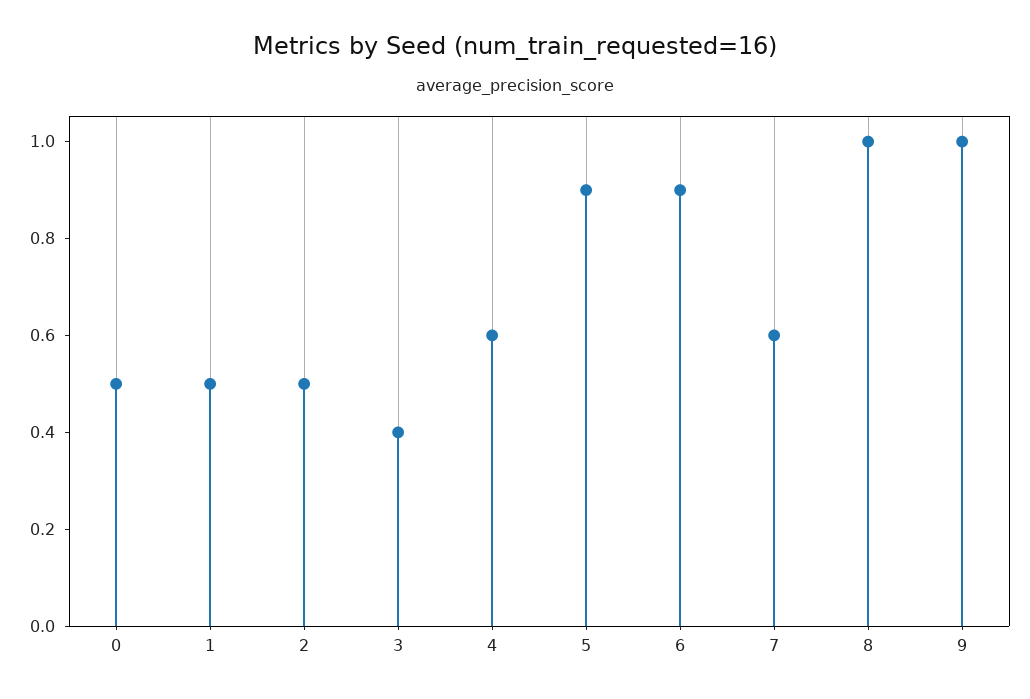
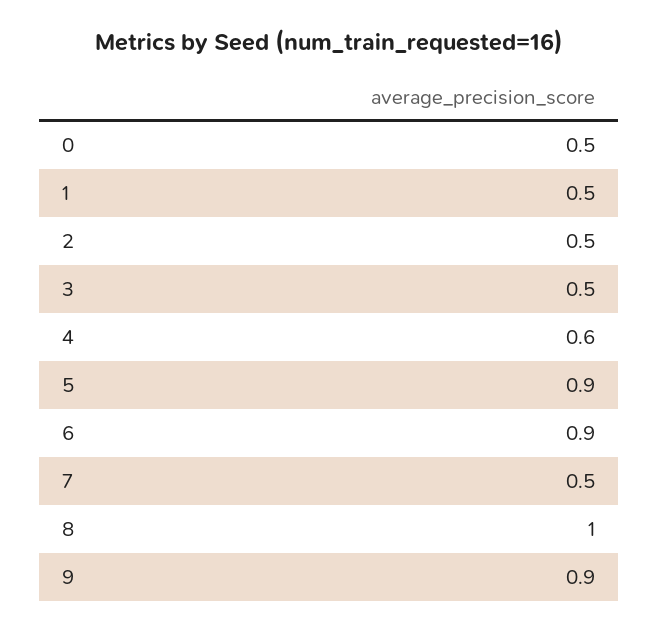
  {
    "0": 0.5,
    "1": 0.5,
    "2": 0.5,
-   "3": 0.4,
+   "3": 0.5,
    "4": 0.6,
    "5": 0.9,
    "6": 0.9,
-   "7": 0.6,
+   "7": 0.5,
    "8": 1,
-   "9": 1
+   "9": 0.9
  }

